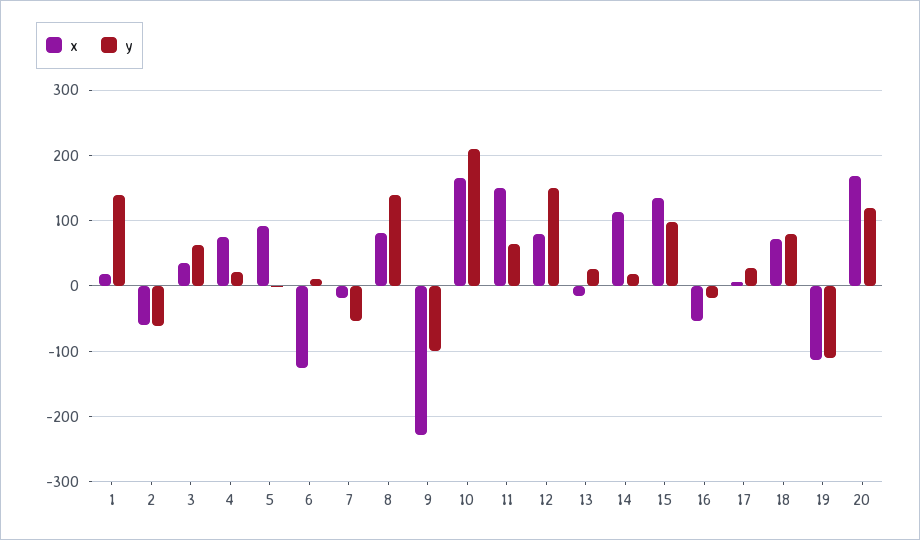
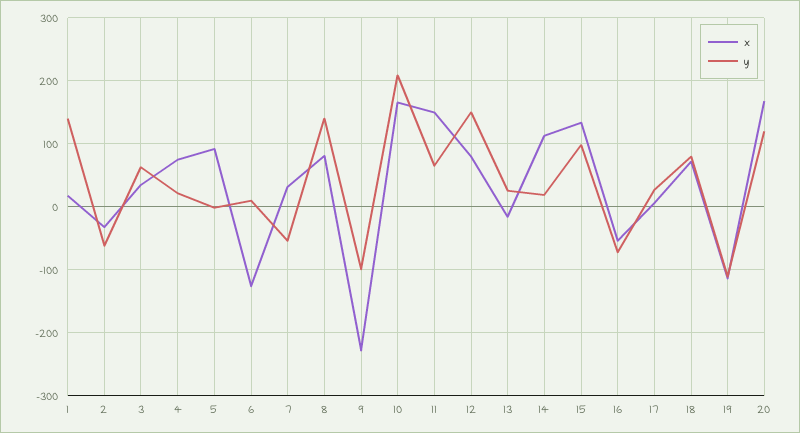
  {
    "x": {
      "1": 20,
-     "2": -60,
+     "2": -30,
      "3": 40,
      "4": 80,
      "5": 90,
      "6": -130,
-     "7": -20,
+     "7": 30,
      "8": 80,
      "9": -230,
      "10": 170,
      "11": 150,
      "12": 80,
      "13": -20,
      "14": 110,
      "15": 130,
      "16": -50,
      "17": 10,
      "18": 70,
      "19": -110,
      "20": 170
    },
    "y": {
      "1": 140,
      "2": -60,
      "3": 60,
      "4": 20,
      "5": 0,
      "6": 10,
      "7": -50,
      "8": 140,
      "9": -100,
      "10": 210,
      "11": 70,
      "12": 150,
      "13": 30,
      "14": 20,
      "15": 100,
-     "16": -20,
+     "16": -70,
      "17": 30,
      "18": 80,
      "19": -110,
      "20": 120
    }
  }

